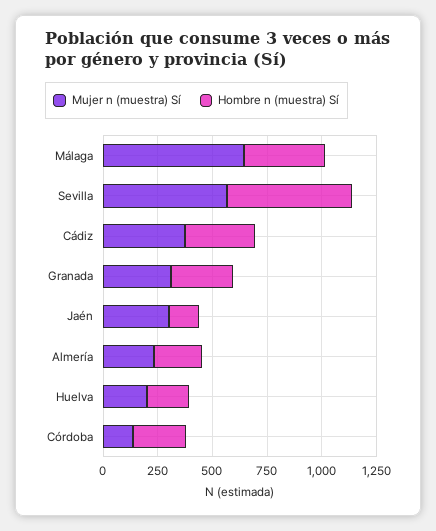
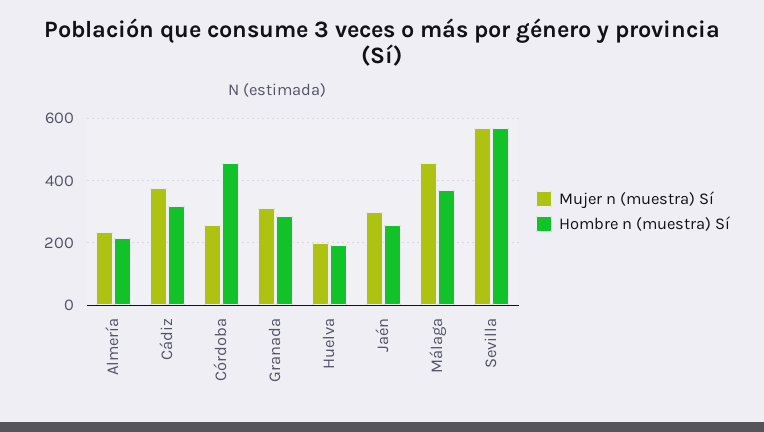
  {
    "Mujer n (muestra) Sí": {
-     "Málaga": 650,
+     "Málaga": 460,
      "Sevilla": 560,
      "Cádiz": 380,
      "Granada": 320,
      "Jaén": 300,
      "Almería": 240,
      "Huelva": 200,
-     "Córdoba": 150
+     "Córdoba": 260
    },
    "Hombre n (muestra) Sí": {
      "Málaga": 360,
      "Sevilla": 560,
      "Cádiz": 320,
      "Granada": 280,
-     "Jaén": 150,
+     "Jaén": 260,
      "Almería": 220,
      "Huelva": 200,
-     "Córdoba": 250
+     "Córdoba": 460
    }
  }

